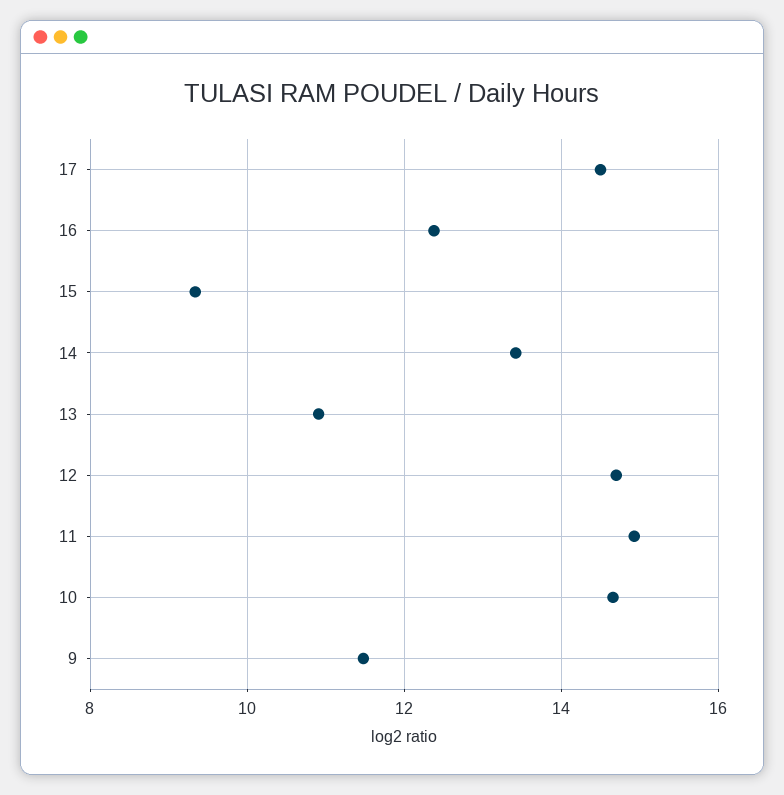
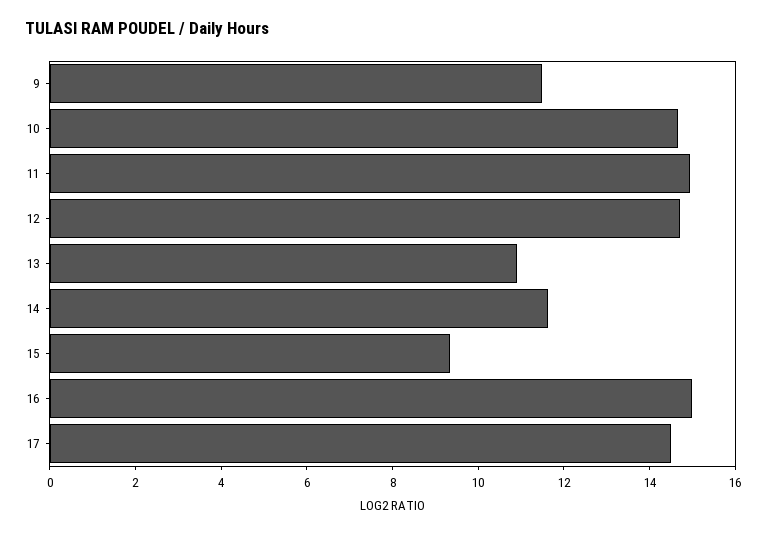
  {
    "17": 14.6,
-   "16": 12.4,
+   "16": 15,
    "15": 9.4,
-   "14": 13.4,
+   "14": 11.5,
    "13": 11,
    "12": 14.8,
    "11": 15,
    "10": 14.6,
    "9": 11.4
  }

